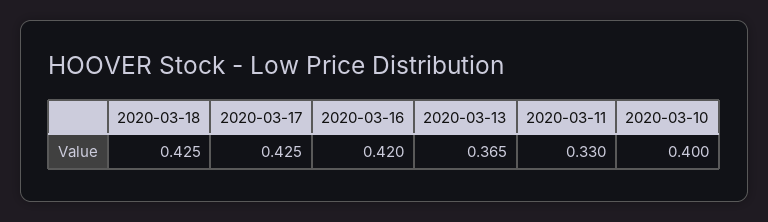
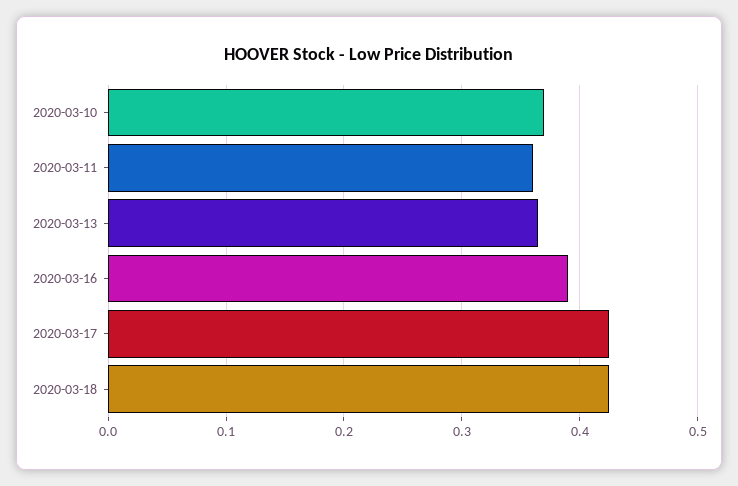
  {
    "2020-03-18": 0.425,
    "2020-03-17": 0.425,
-   "2020-03-16": 0.42,
+   "2020-03-16": 0.39,
    "2020-03-13": 0.365,
-   "2020-03-11": 0.33,
+   "2020-03-11": 0.36,
-   "2020-03-10": 0.4
+   "2020-03-10": 0.37
  }

